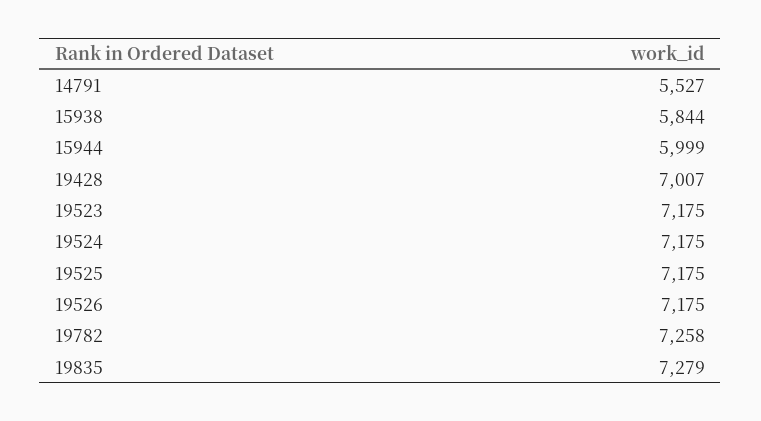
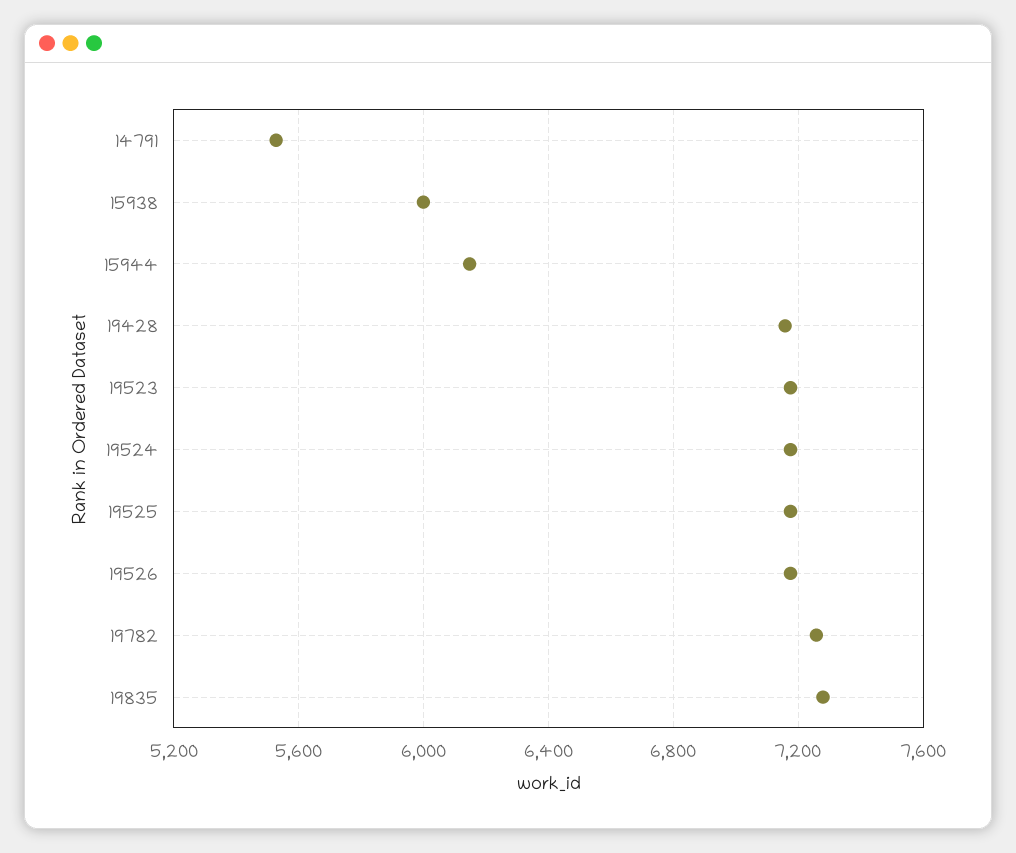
  {
    "14791": 5527,
-   "15938": 5844,
+   "15938": 6000,
-   "15944": 5999,
+   "15944": 6150,
-   "19428": 7007,
+   "19428": 7150,
    "19523": 7175,
    "19524": 7175,
    "19525": 7175,
    "19526": 7175,
    "19782": 7258,
    "19835": 7279
  }

